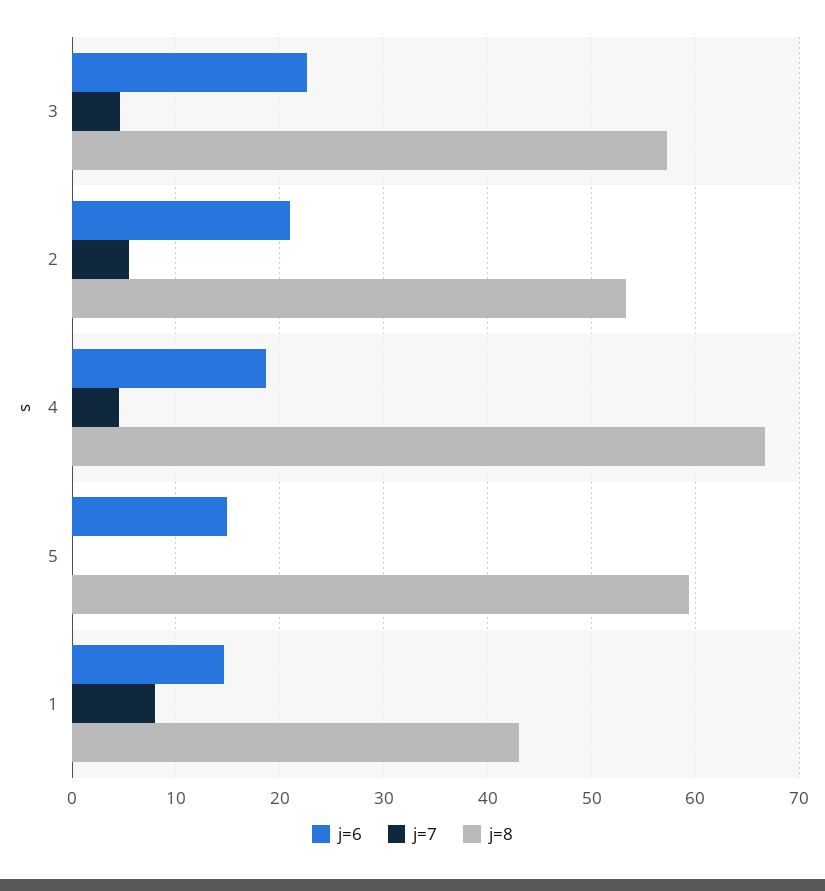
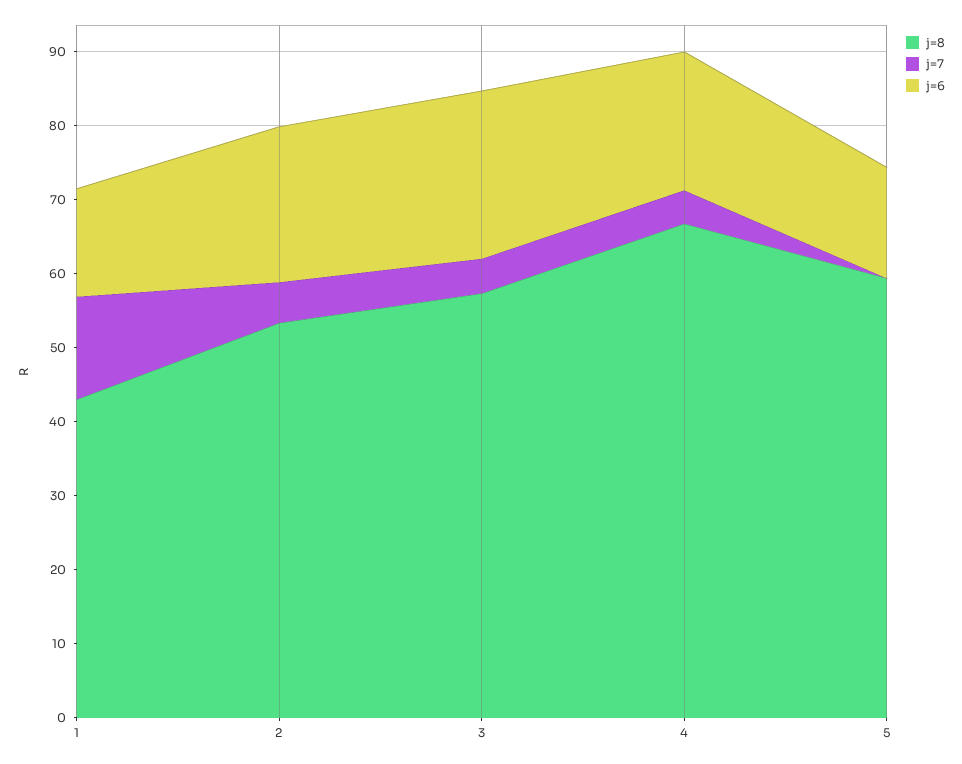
  {
    "j=6": {
      "3": 23,
      "2": 21,
      "4": 19,
      "5": 15,
      "1": 15
    },
    "j=7": {
      "3": 5,
      "2": 6,
      "4": 5,
      "5": 0,
-     "1": 8
+     "1": 14
    },
    "j=8": {
      "3": 57,
      "2": 53,
      "4": 67,
      "5": 59,
      "1": 43
    }
  }

